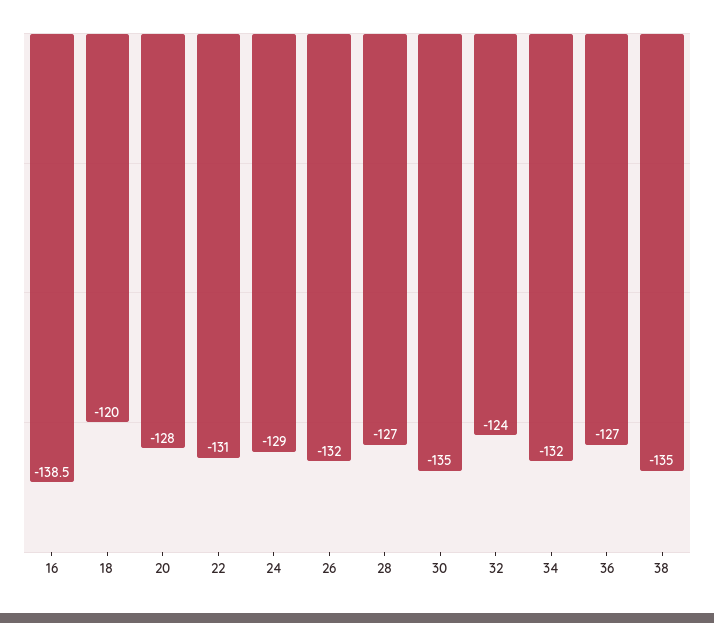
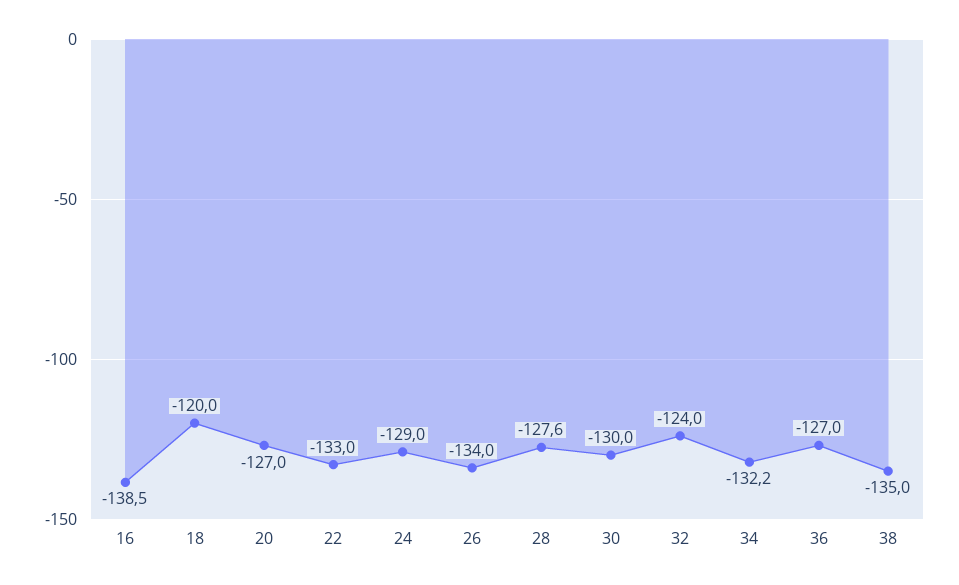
  {
    "16": -138.5,
    "18": -120,
-   "20": -128,
+   "20": -127,
-   "22": -131,
+   "22": -133,
    "24": -129,
-   "26": -132,
+   "26": -134,
-   "28": -127,
+   "28": -127.6,
-   "30": -135,
+   "30": -130,
    "32": -124,
-   "34": -132,
+   "34": -132.2,
    "36": -127,
    "38": -135
  }

